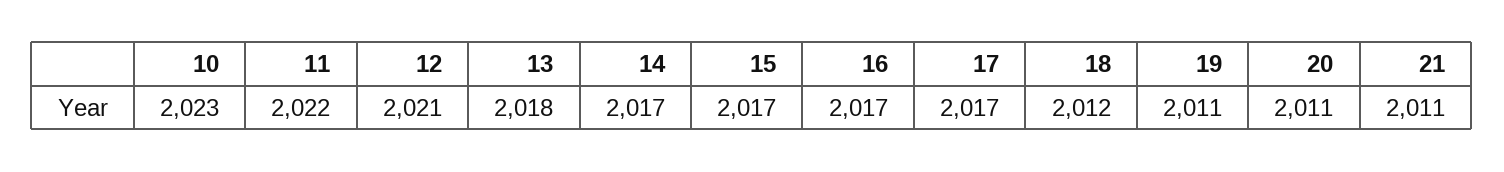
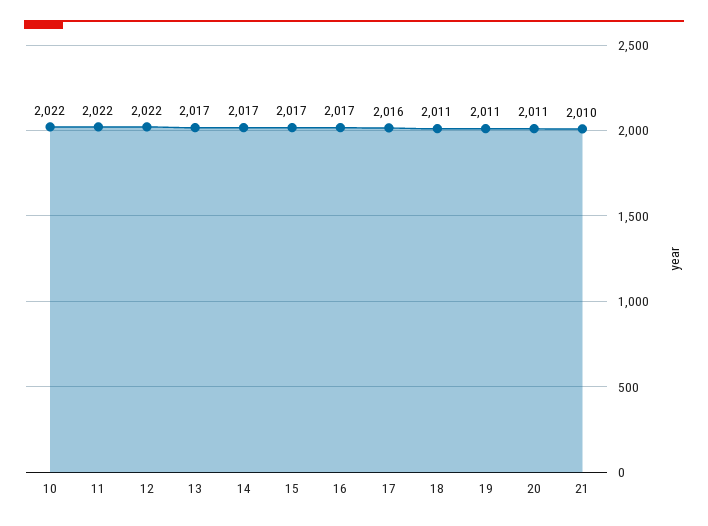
  {
-   "10": 2023,
+   "10": 2022,
    "11": 2022,
-   "12": 2021,
+   "12": 2022,
-   "13": 2018,
+   "13": 2017,
    "14": 2017,
    "15": 2017,
    "16": 2017,
-   "17": 2017,
+   "17": 2016,
-   "18": 2012,
+   "18": 2011,
    "19": 2011,
    "20": 2011,
-   "21": 2011
+   "21": 2010
  }

